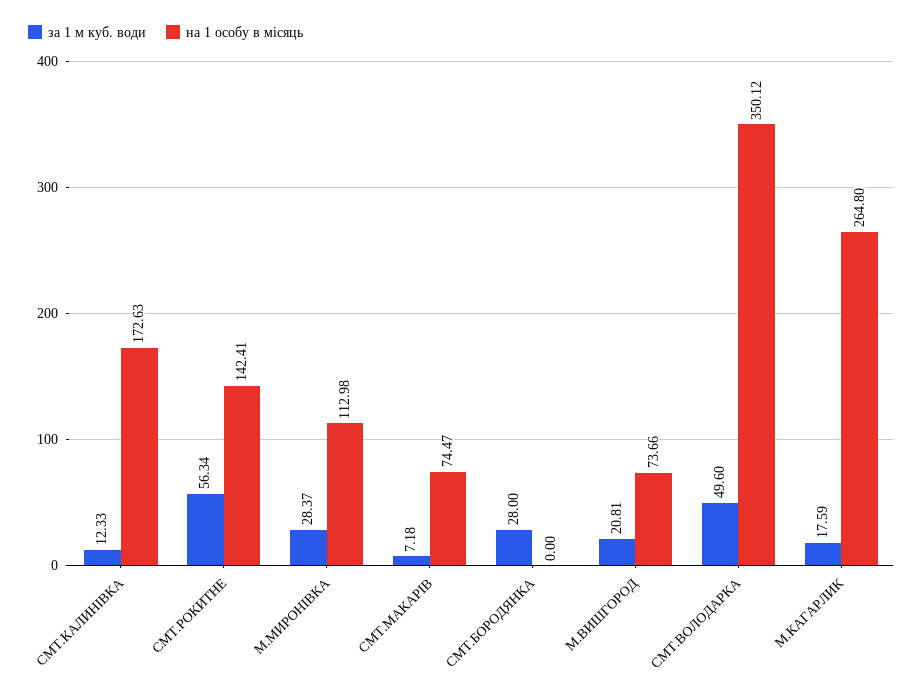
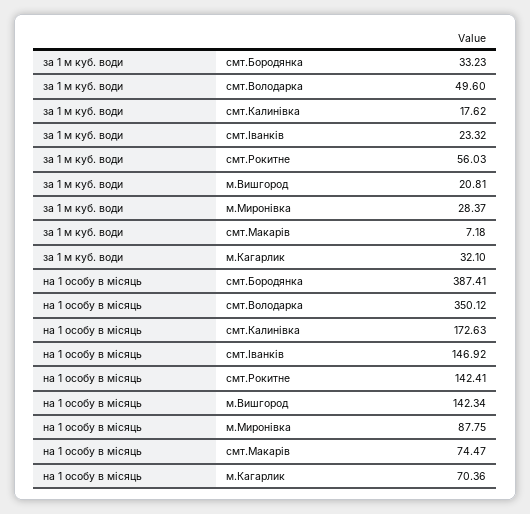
  {
    "за 1 м куб. води": {
-     "СМТ.КАЛИНІВКА": 12.33,
+     "СМТ.КАЛИНІВКА": 17.62,
-     "СМТ.РОКИТНЕ": 56.34,
+     "СМТ.РОКИТНЕ": 56.03,
      "М.МИРОНІВКА": 28.37,
      "СМТ.МАКАРІВ": 7.18,
-     "СМТ.БОРОДЯНКА": 28,
+     "СМТ.БОРОДЯНКА": 33.23,
      "М.ВИШГОРОД": 20.81,
      "СМТ.ВОЛОДАРКА": 49.6,
-     "М.КАГАРЛИК": 17.59
+     "М.КАГАРЛИК": 32.1,
+     "смт.Іванків": 23.32
    },
    "на 1 особу в місяць": {
      "СМТ.КАЛИНІВКА": 172.63,
      "СМТ.РОКИТНЕ": 142.41,
-     "М.МИРОНІВКА": 112.98,
+     "М.МИРОНІВКА": 87.75,
      "СМТ.МАКАРІВ": 74.47,
-     "СМТ.БОРОДЯНКА": 0,
+     "СМТ.БОРОДЯНКА": 387.41,
-     "М.ВИШГОРОД": 73.66,
+     "М.ВИШГОРОД": 142.34,
      "СМТ.ВОЛОДАРКА": 350.12,
-     "М.КАГАРЛИК": 264.8
+     "М.КАГАРЛИК": 70.36,
+     "смт.Іванків": 146.92
    }
  }

